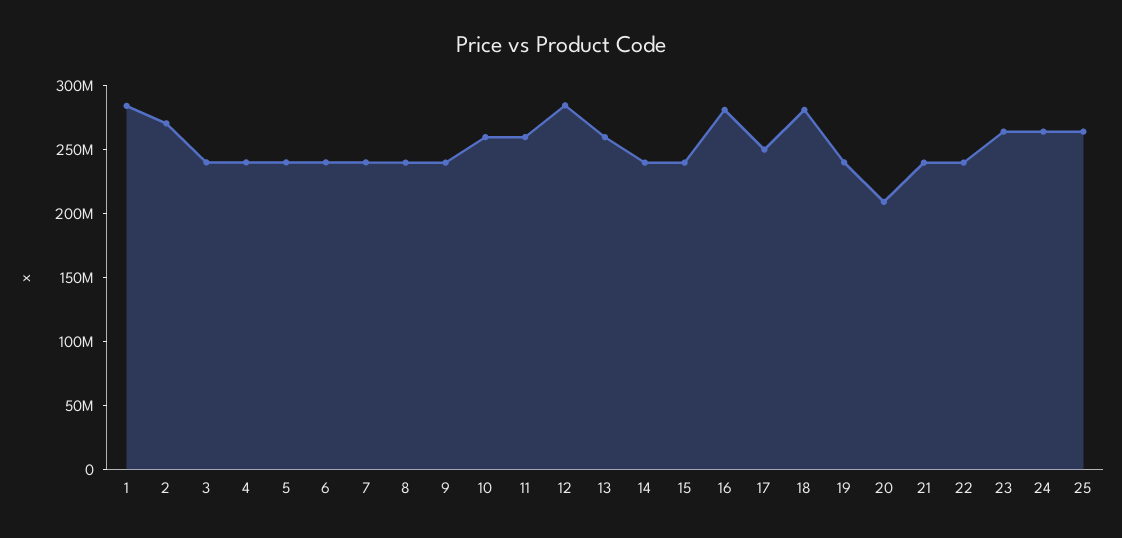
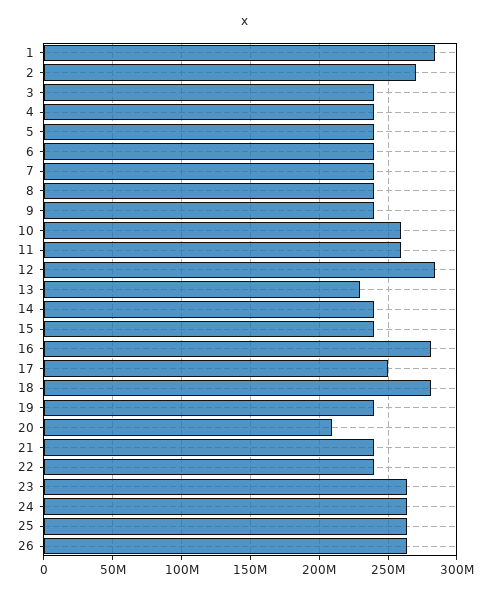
  {
    "1": 285000000,
    "2": 270000000,
    "3": 240000000,
    "4": 240000000,
    "5": 240000000,
    "6": 240000000,
    "7": 240000000,
    "8": 240000000,
    "9": 240000000,
    "10": 260000000,
    "11": 260000000,
    "12": 285000000,
-   "13": 260000000,
+   "13": 230000000,
    "14": 240000000,
    "15": 240000000,
    "16": 280000000,
    "17": 250000000,
    "18": 280000000,
    "19": 240000000,
    "20": 210000000,
    "21": 240000000,
    "22": 240000000,
    "23": 265000000,
    "24": 265000000,
-   "25": 265000000
+   "25": 265000000,
+   "26": 265000000
  }

